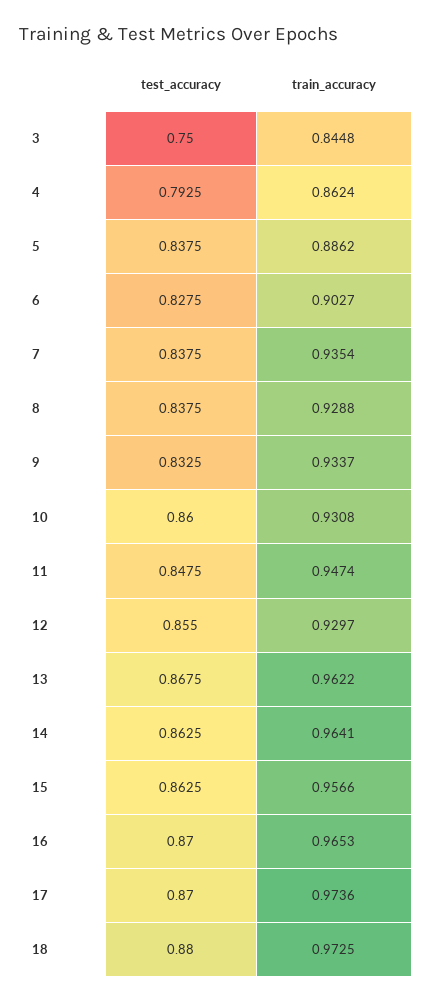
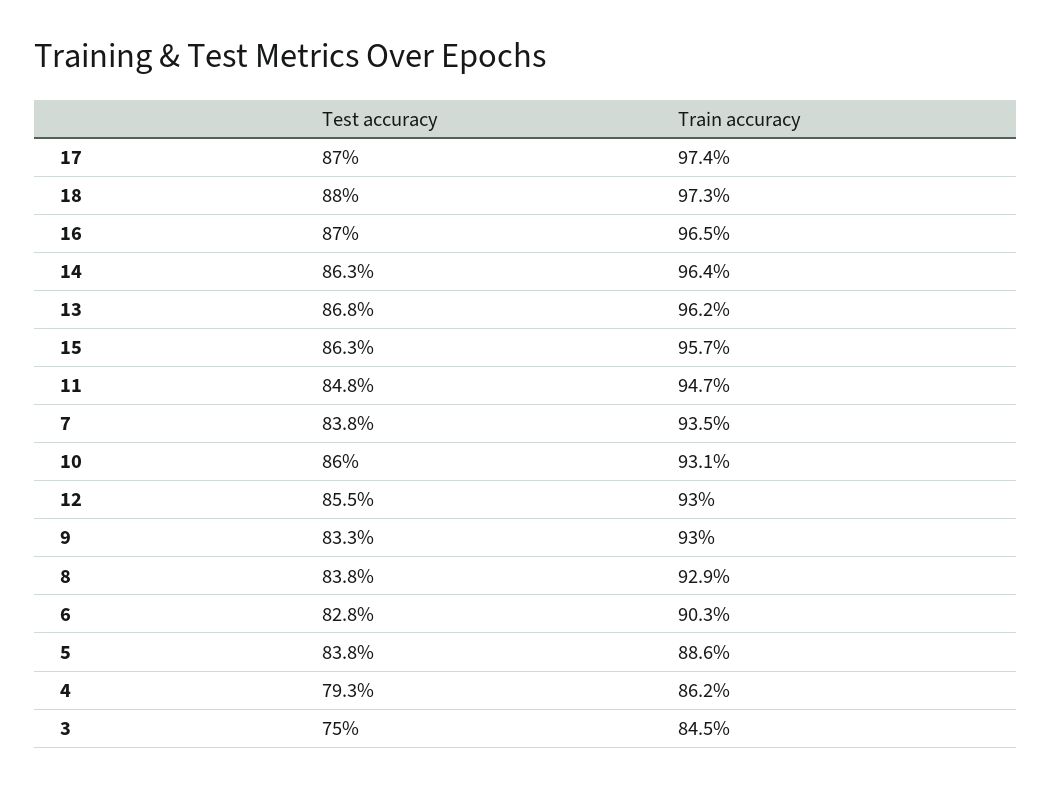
  {
    "test_accuracy": {
      "3": 0.75,
      "4": 0.7925,
      "5": 0.8375,
      "6": 0.8275,
      "7": 0.8375,
      "8": 0.8375,
      "9": 0.8325,
      "10": 0.86,
      "11": 0.8475,
      "12": 0.855,
      "13": 0.8675,
      "14": 0.8625,
      "15": 0.8625,
      "16": 0.87,
      "17": 0.87,
      "18": 0.88
    },
    "train_accuracy": {
      "3": 0.8448,
      "4": 0.8624,
      "5": 0.8862,
      "6": 0.9027,
      "7": 0.9354,
      "8": 0.9288,
-     "9": 0.9337,
+     "9": 0.93,
      "10": 0.9308,
      "11": 0.9474,
      "12": 0.9297,
      "13": 0.9622,
      "14": 0.9641,
      "15": 0.9566,
      "16": 0.9653,
      "17": 0.9736,
      "18": 0.9725
    }
  }

